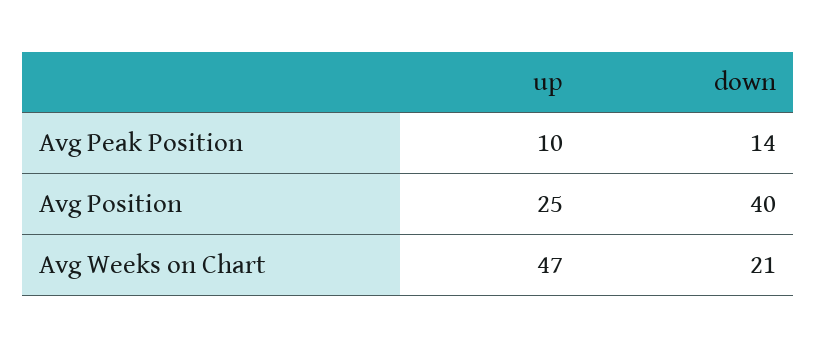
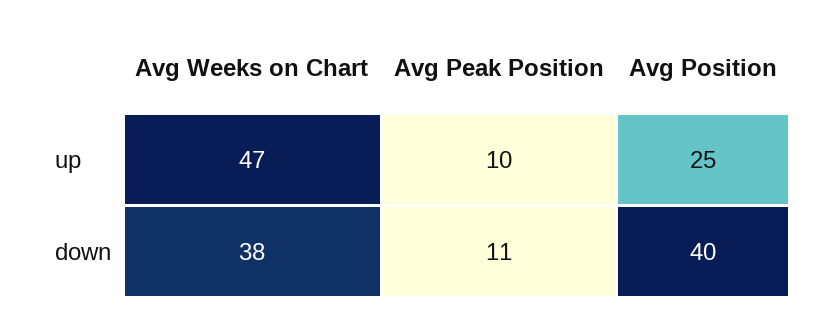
  {
    "up": {
      "Avg Peak Position": 10,
      "Avg Position": 25,
      "Avg Weeks on Chart": 47
    },
    "down": {
-     "Avg Peak Position": 14,
+     "Avg Peak Position": 11,
      "Avg Position": 40,
-     "Avg Weeks on Chart": 21
+     "Avg Weeks on Chart": 38
    }
  }

